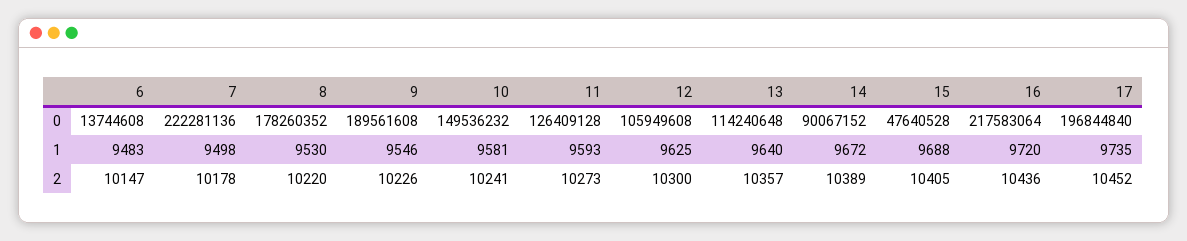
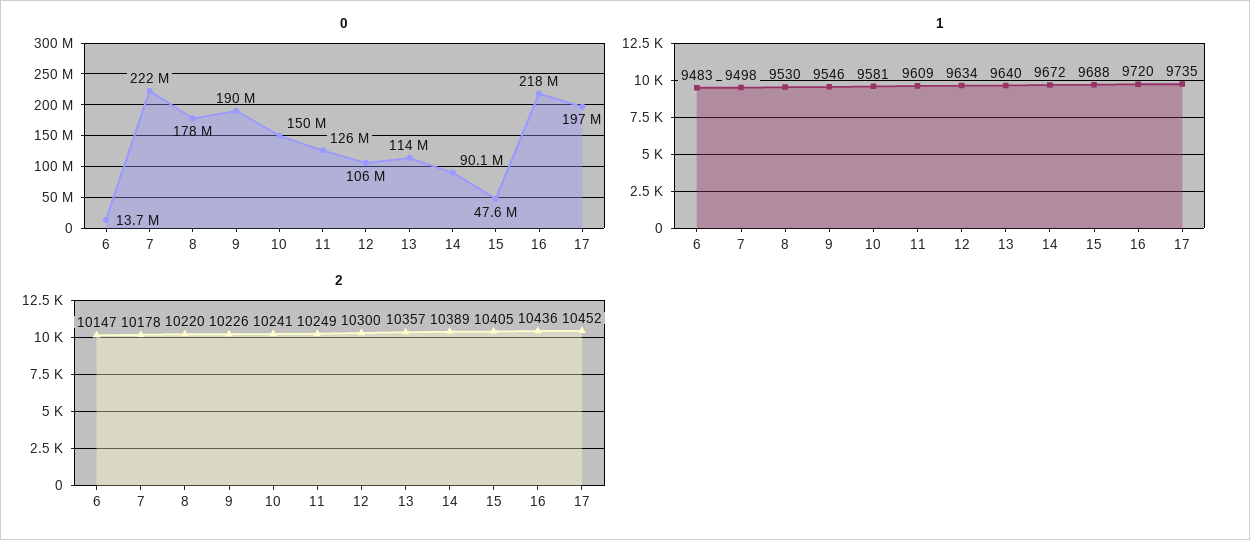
  {
    "0": {
      "6": 13744608,
      "7": 222281136,
      "8": 178260352,
      "9": 189561608,
      "10": 149536232,
      "11": 126409128,
      "12": 105949608,
      "13": 114240648,
      "14": 90067152,
      "15": 47640528,
      "16": 217583064,
      "17": 196844840
    },
    "1": {
      "6": 9483,
      "7": 9498,
      "8": 9530,
      "9": 9546,
      "10": 9581,
-     "11": 9593,
+     "11": 9609,
-     "12": 9625,
+     "12": 9634,
      "13": 9640,
      "14": 9672,
      "15": 9688,
      "16": 9720,
      "17": 9735
    },
    "2": {
      "6": 10147,
      "7": 10178,
      "8": 10220,
      "9": 10226,
      "10": 10241,
-     "11": 10273,
+     "11": 10249,
      "12": 10300,
      "13": 10357,
      "14": 10389,
      "15": 10405,
      "16": 10436,
      "17": 10452
    }
  }

